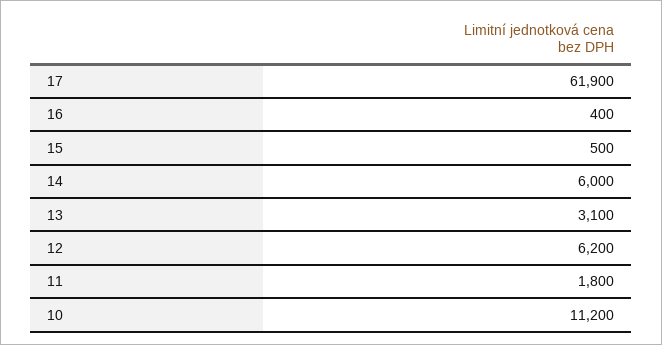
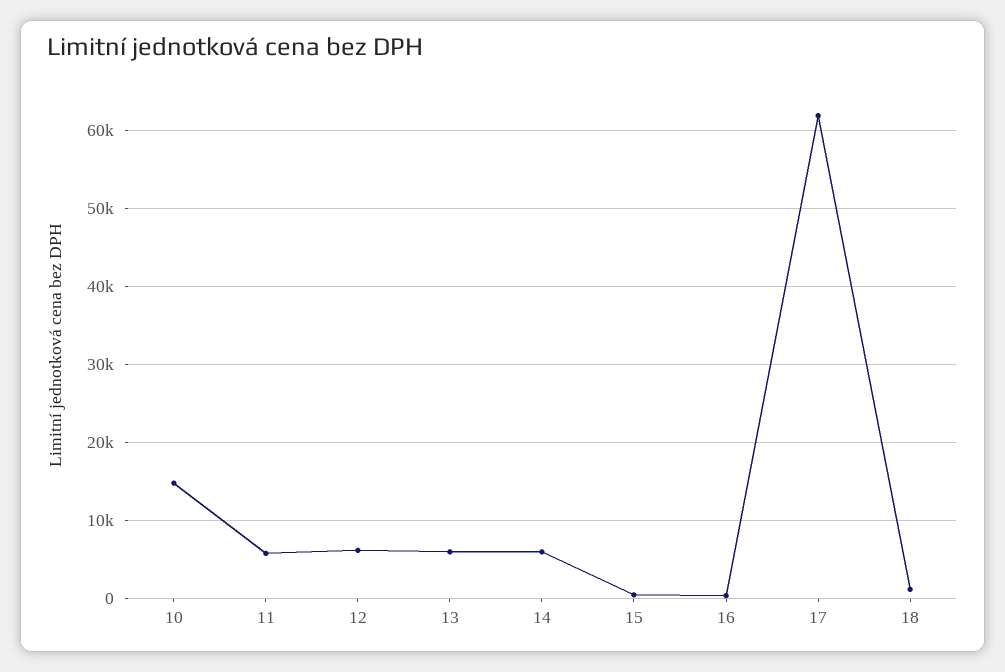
  {
    "17": 61900,
    "16": 400,
    "15": 500,
    "14": 6000,
-   "13": 3100,
+   "13": 6000,
    "12": 6200,
-   "11": 1800,
+   "11": 6000,
-   "10": 11200
+   "10": 15000,
+   "18": 1000
  }

